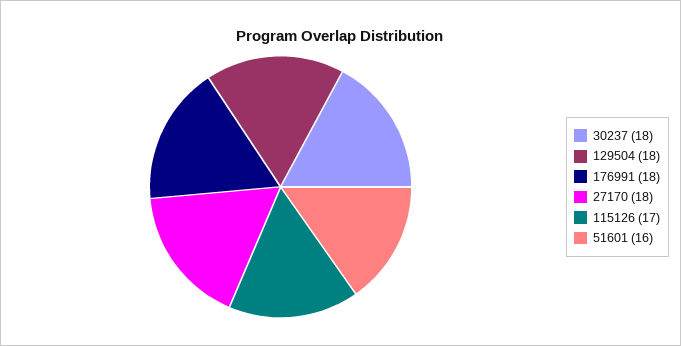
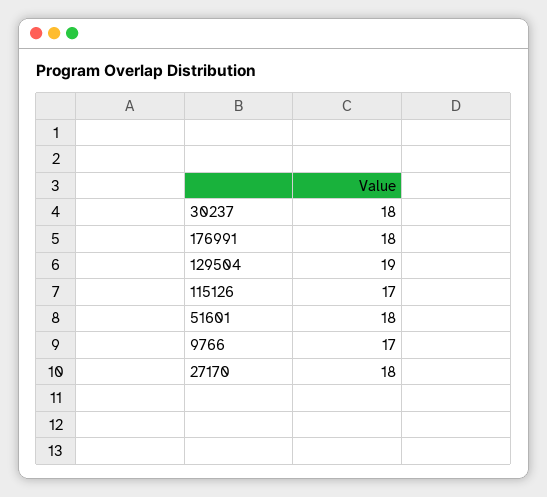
  {
    "30237": 18,
-   "129504": 18,
+   "129504": 19,
    "176991": 18,
    "27170": 18,
    "115126": 17,
-   "51601": 16
+   "51601": 18,
+   "9766": 17
  }

